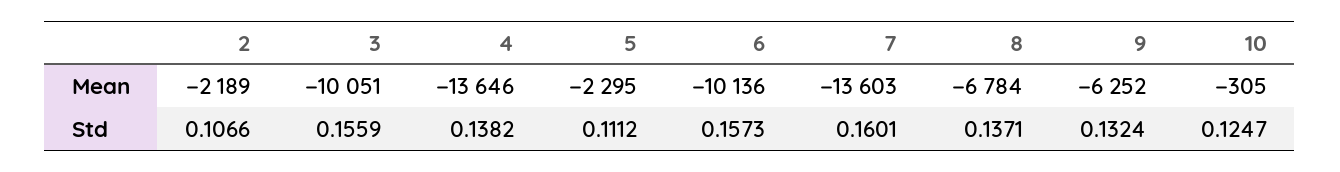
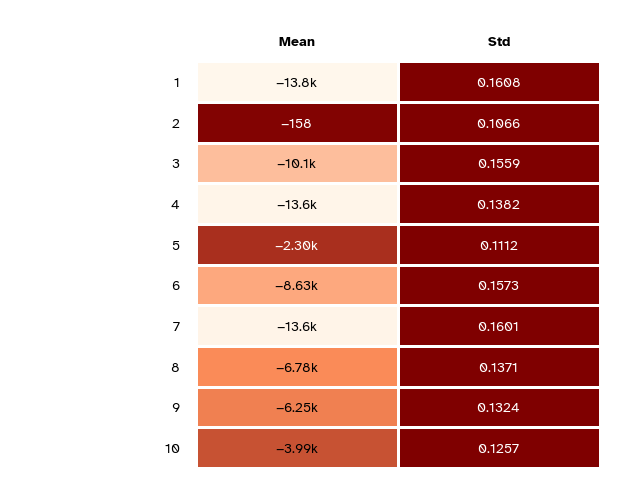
  {
    "2": {
-     "Mean": -2189,
+     "Mean": -158,
      "Std": 0.1066
    },
    "3": {
      "Mean": -10051,
      "Std": 0.1559
    },
    "4": {
      "Mean": -13646,
      "Std": 0.1382
    },
    "5": {
      "Mean": -2295,
      "Std": 0.1112
    },
    "6": {
-     "Mean": -10136,
+     "Mean": -8630,
      "Std": 0.1573
    },
    "7": {
      "Mean": -13603,
      "Std": 0.1601
    },
    "8": {
      "Mean": -6784,
      "Std": 0.1371
    },
    "9": {
      "Mean": -6252,
      "Std": 0.1324
    },
    "10": {
-     "Mean": -305,
+     "Mean": -3990,
-     "Std": 0.1247
+     "Std": 0.1257
-   }
+   },
+   "1": {
+     "Mean": -13800,
+     "Std": 0.1608
+   }
  }

